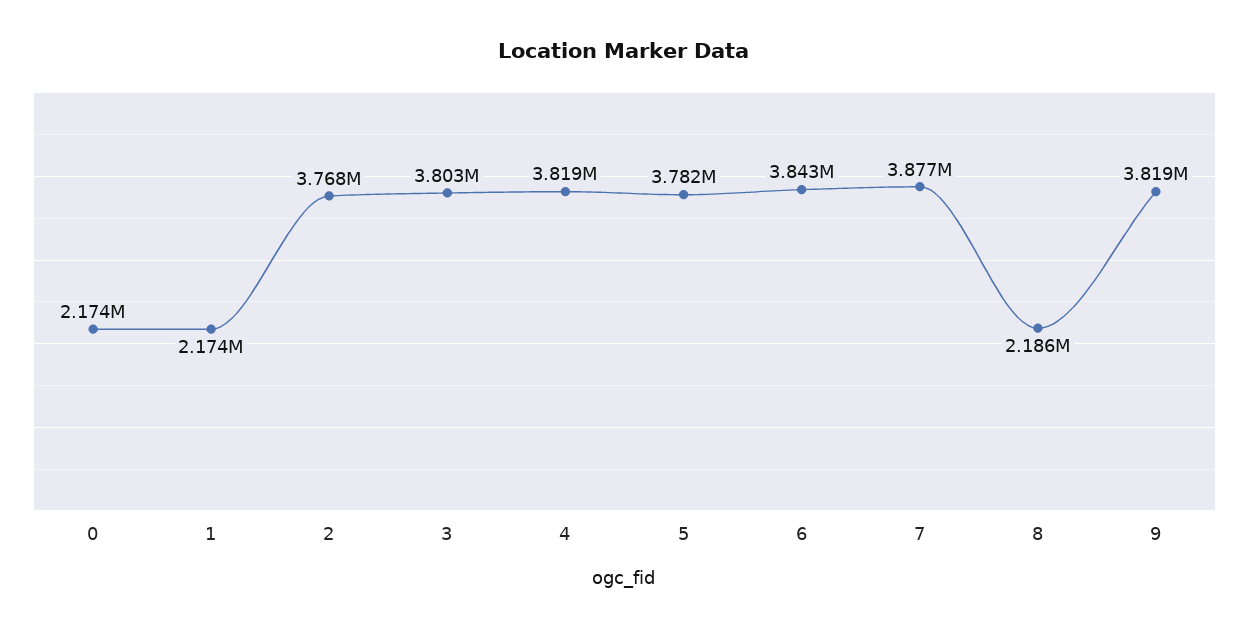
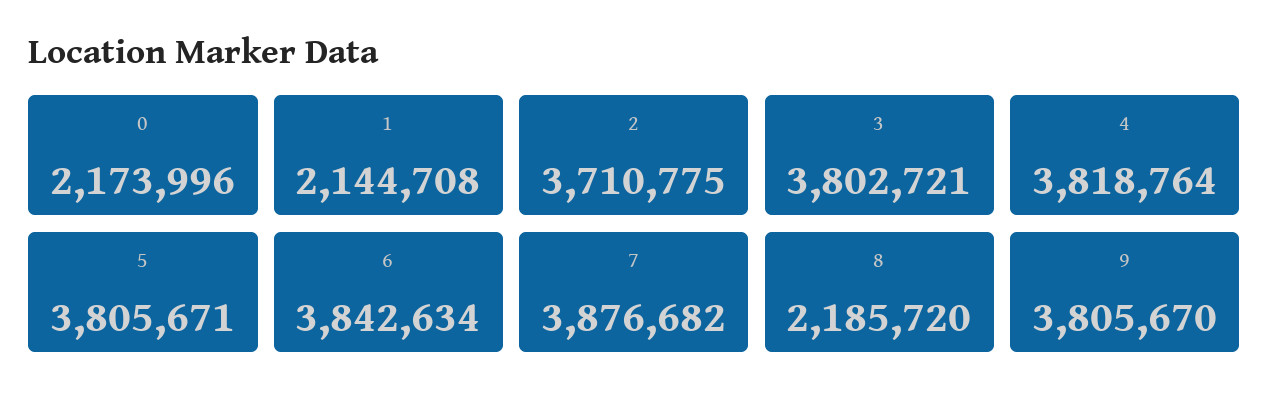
  {
    "0": 2173996,
-   "1": 2174000,
+   "1": 2144708,
-   "2": 3768000,
+   "2": 3710775,
    "3": 3802721,
    "4": 3818764,
-   "5": 3782000,
+   "5": 3805671,
    "6": 3842634,
    "7": 3876682,
    "8": 2185720,
-   "9": 3819000
+   "9": 3805670
  }

